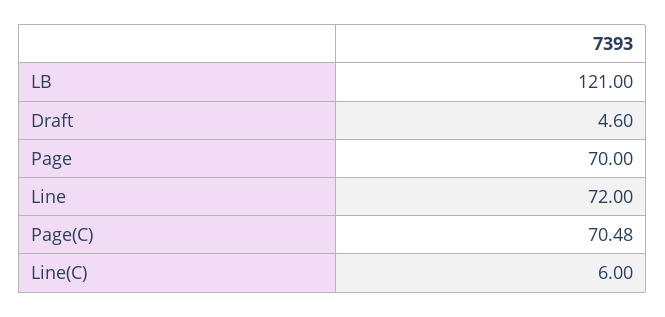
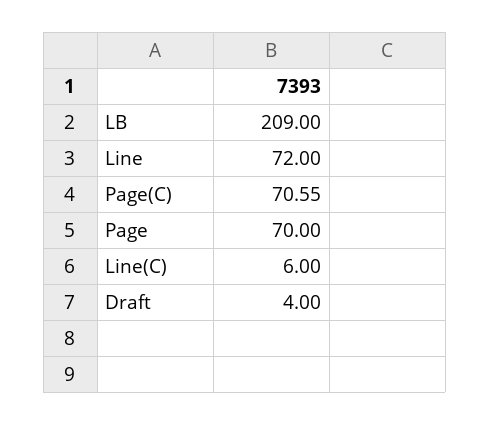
  {
-   "LB": 121,
+   "LB": 209,
-   "Draft": 4.6,
+   "Draft": 4,
    "Page": 70,
    "Line": 72,
-   "Page(C)": 70.48,
+   "Page(C)": 70.55,
    "Line(C)": 6
  }

